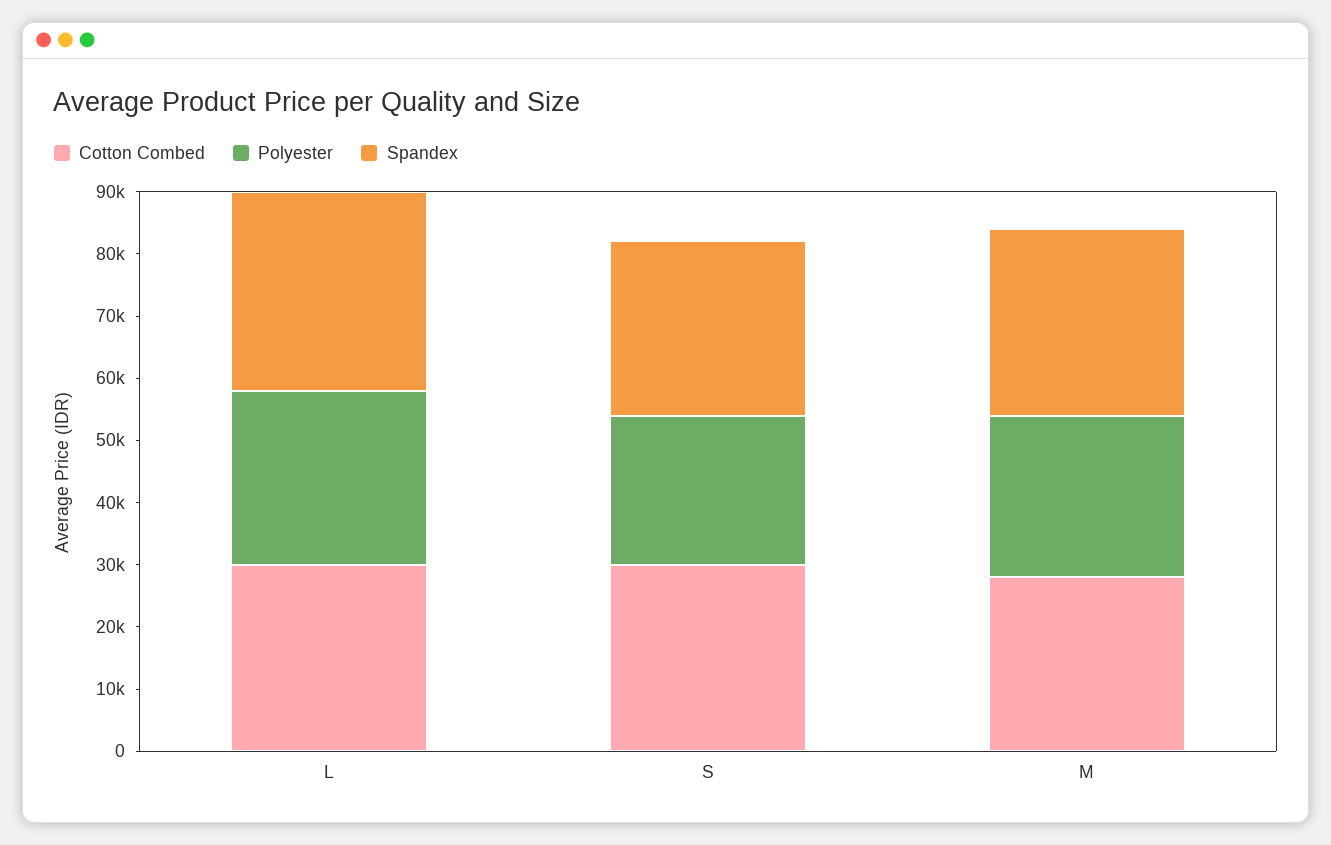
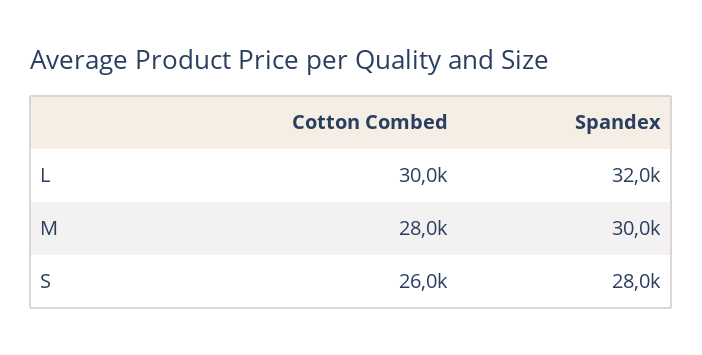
  {
    "Cotton Combed": {
      "L": 30000,
-     "S": 30000,
+     "S": 26000,
      "M": 28000
    },
-   "Polyester": {
-     "L": 28000,
-     "S": 24000,
-     "M": 26000
-   },
    "Spandex": {
      "L": 32000,
      "S": 28000,
      "M": 30000
    }
  }

